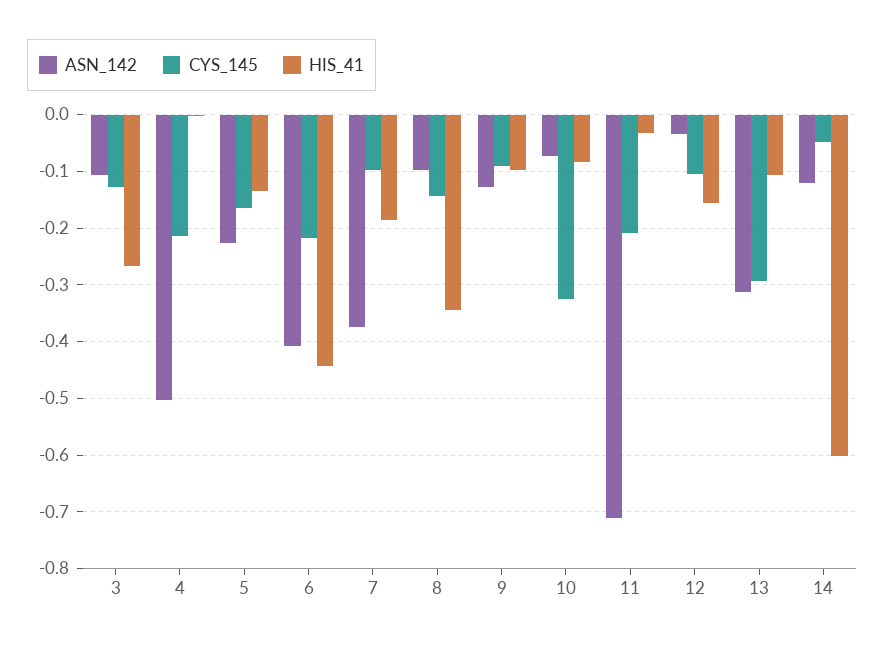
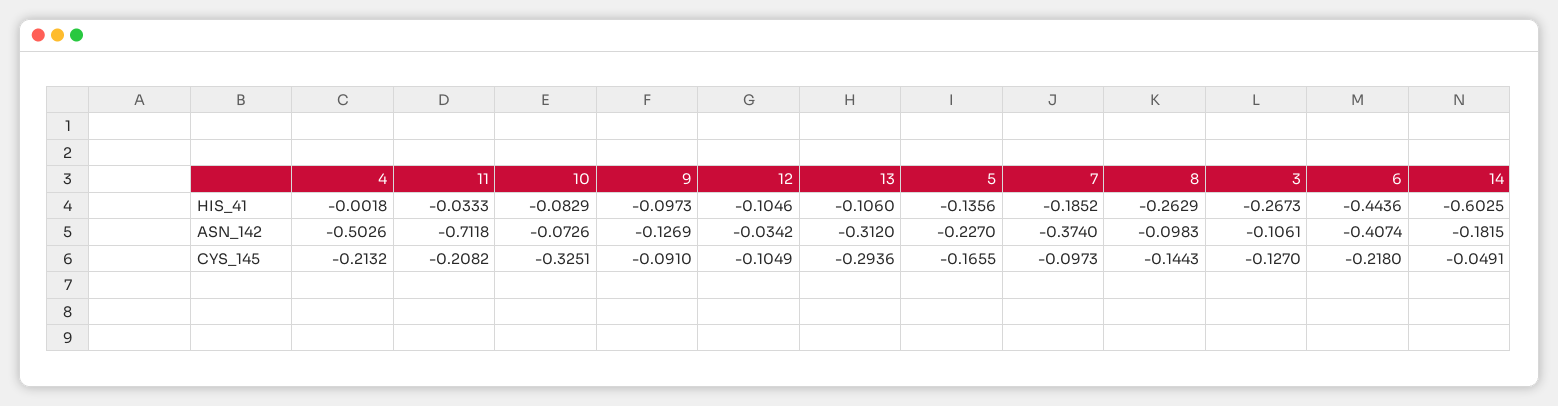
  {
    "ASN_142": {
      "3": -0.1061,
      "4": -0.5026,
      "5": -0.227,
      "6": -0.4074,
      "7": -0.374,
      "8": -0.0983,
      "9": -0.1269,
      "10": -0.0726,
      "11": -0.7118,
      "12": -0.0342,
      "13": -0.312,
-     "14": -0.12
+     "14": -0.1815
    },
    "CYS_145": {
      "3": -0.127,
      "4": -0.2132,
      "5": -0.1655,
      "6": -0.218,
      "7": -0.0973,
      "8": -0.1443,
      "9": -0.091,
      "10": -0.3251,
      "11": -0.2082,
      "12": -0.1049,
      "13": -0.2936,
      "14": -0.0491
    },
    "HIS_41": {
      "3": -0.2673,
      "4": -0.0018,
      "5": -0.1356,
      "6": -0.4436,
      "7": -0.1852,
-     "8": -0.34,
+     "8": -0.2629,
      "9": -0.0973,
      "10": -0.0829,
      "11": -0.0333,
-     "12": -0.16,
+     "12": -0.1046,
      "13": -0.106,
      "14": -0.6025
    }
  }

